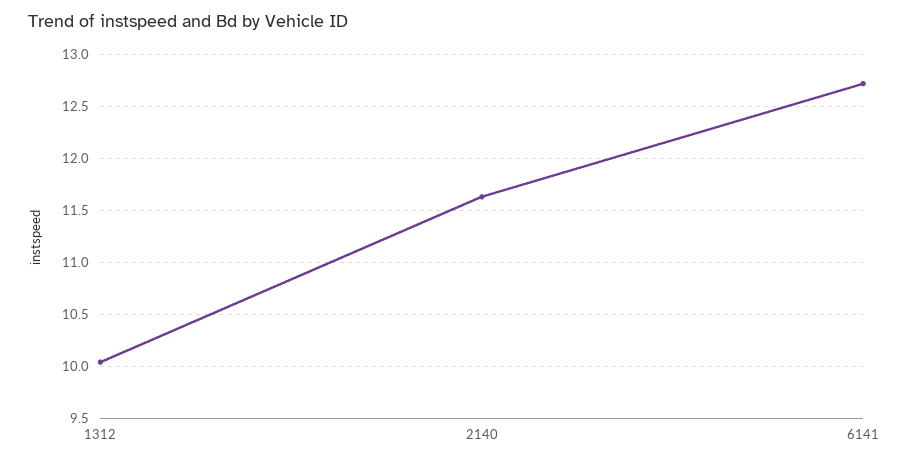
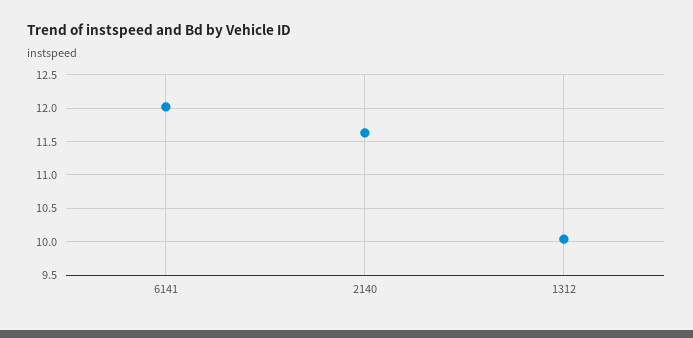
  {
    "1312": 10,
    "2140": 11.6,
-   "6141": 12.7
+   "6141": 12
  }

